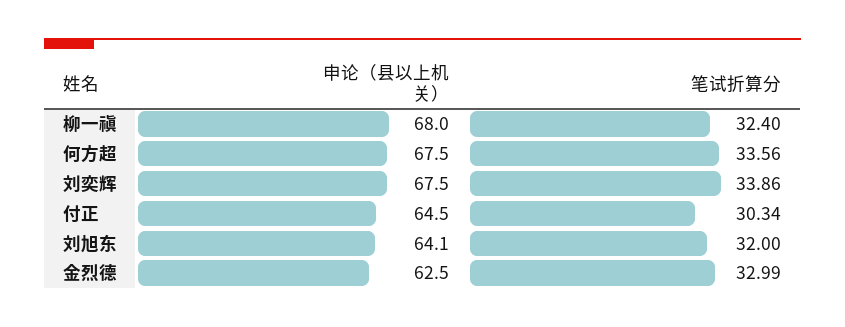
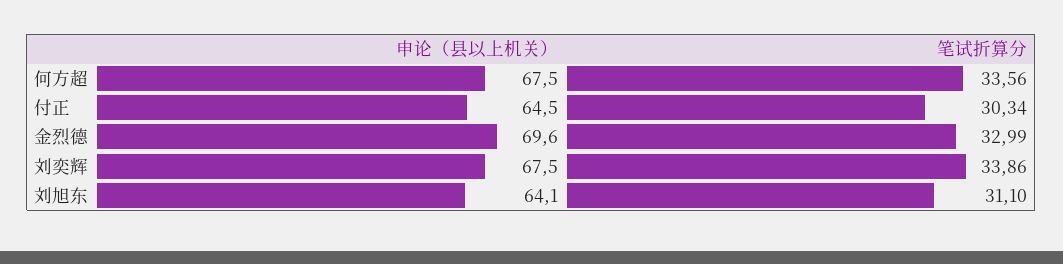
  {
    "申论（县以上机关）": {
-     "柳一禛": 68,
      "何方超": 67.5,
      "刘奕辉": 67.5,
      "付正": 64.5,
      "刘旭东": 64.1,
-     "金烈德": 62.5
+     "金烈德": 69.6
    },
    "笔试折算分": {
-     "柳一禛": 32.4,
      "何方超": 33.56,
      "刘奕辉": 33.86,
      "付正": 30.34,
-     "刘旭东": 32,
+     "刘旭东": 31.1,
      "金烈德": 32.99
    }
  }

